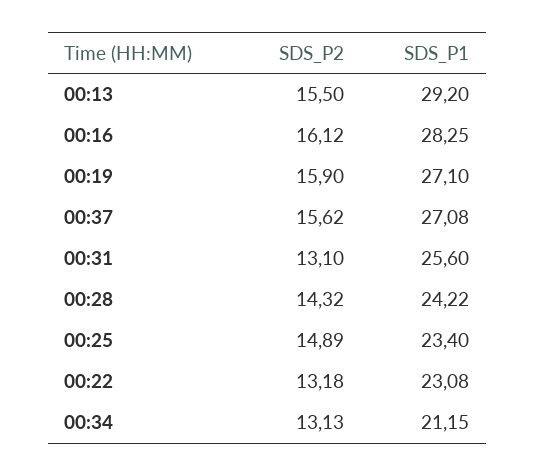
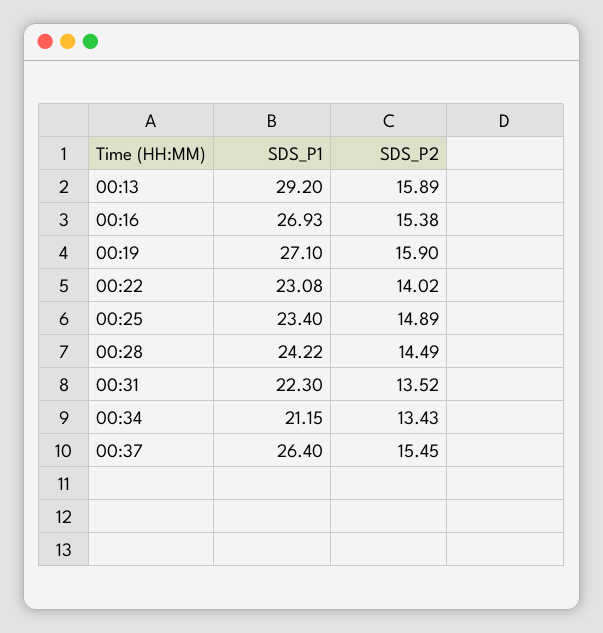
  {
    "SDS_P2": {
-     "00:13": 15.5,
+     "00:13": 15.89,
-     "00:16": 16.12,
+     "00:16": 15.38,
      "00:19": 15.9,
-     "00:37": 15.62,
+     "00:37": 15.45,
-     "00:31": 13.1,
+     "00:31": 13.52,
-     "00:28": 14.32,
+     "00:28": 14.49,
      "00:25": 14.89,
-     "00:22": 13.18,
+     "00:22": 14.02,
-     "00:34": 13.13
+     "00:34": 13.43
    },
    "SDS_P1": {
      "00:13": 29.2,
-     "00:16": 28.25,
+     "00:16": 26.93,
      "00:19": 27.1,
-     "00:37": 27.08,
+     "00:37": 26.4,
-     "00:31": 25.6,
+     "00:31": 22.3,
      "00:28": 24.22,
      "00:25": 23.4,
      "00:22": 23.08,
      "00:34": 21.15
    }
  }

